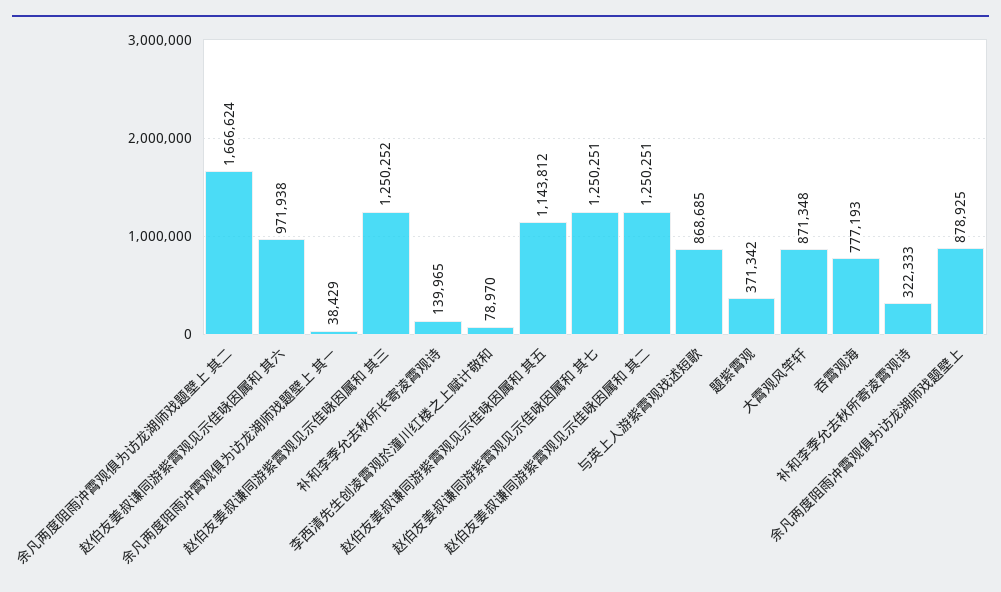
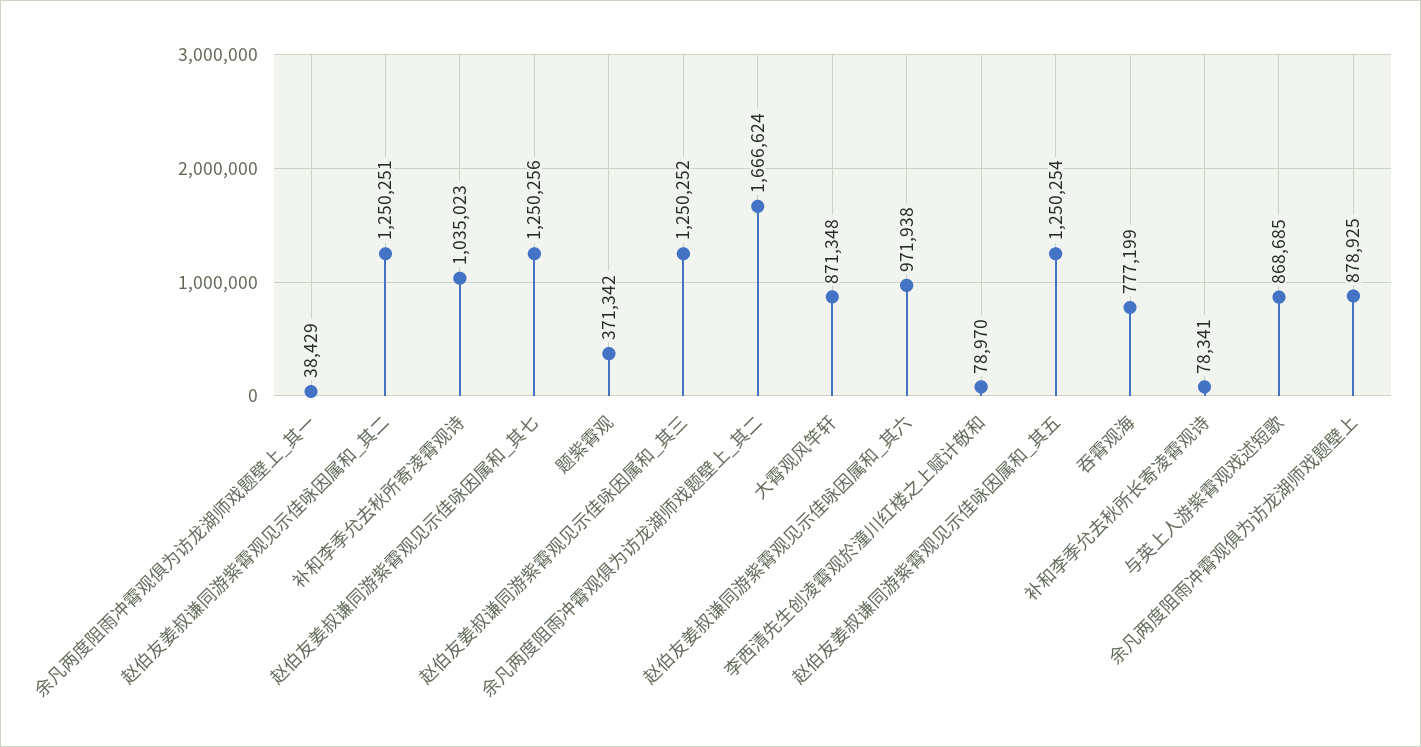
  {
    "余凡两度阻雨冲霄观俱为访龙湖师戏题壁上 其二": 1666624,
    "赵伯友姜叔谦同游紫霄观见示佳咏因属和 其六": 971938,
    "余凡两度阻雨冲霄观俱为访龙湖师戏题壁上 其一": 38429,
    "赵伯友姜叔谦同游紫霄观见示佳咏因属和 其三": 1250252,
-   "补和李季允去秋所长寄凌霄观诗": 139965,
+   "补和李季允去秋所长寄凌霄观诗": 78341,
    "李西清先生创凌霄观於潼川红楼之上赋计敬和": 78970,
-   "赵伯友姜叔谦同游紫霄观见示佳咏因属和 其五": 1143812,
+   "赵伯友姜叔谦同游紫霄观见示佳咏因属和 其五": 1250254,
-   "赵伯友姜叔谦同游紫霄观见示佳咏因属和 其七": 1250251,
+   "赵伯友姜叔谦同游紫霄观见示佳咏因属和 其七": 1250256,
    "赵伯友姜叔谦同游紫霄观见示佳咏因属和 其二": 1250251,
    "与英上人游紫霄观戏述短歌": 868685,
    "题紫霄观": 371342,
    "大霄观风竿轩": 871348,
-   "吞霄观海": 777193,
+   "吞霄观海": 777199,
-   "补和李季允去秋所寄凌霄观诗": 322333,
+   "补和李季允去秋所寄凌霄观诗": 1035023,
    "余凡两度阻雨冲霄观俱为访龙湖师戏题壁上": 878925
  }

